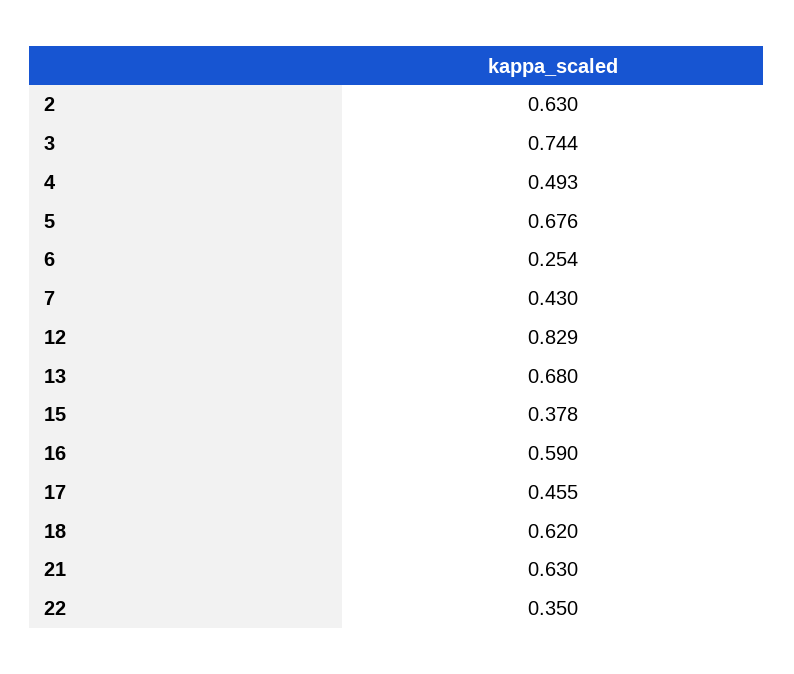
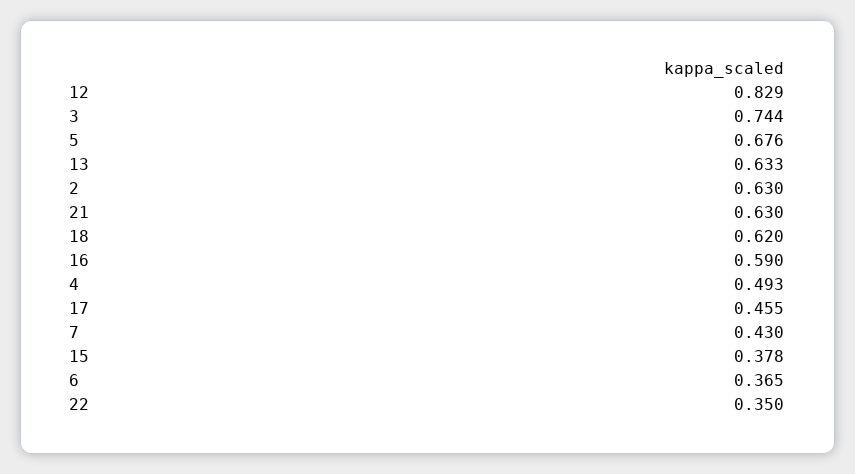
  {
    "2": 0.63,
    "3": 0.744,
    "4": 0.493,
    "5": 0.676,
-   "6": 0.254,
+   "6": 0.365,
    "7": 0.43,
    "12": 0.829,
-   "13": 0.68,
+   "13": 0.633,
    "15": 0.378,
    "16": 0.59,
    "17": 0.455,
    "18": 0.62,
    "21": 0.63,
    "22": 0.35
  }

